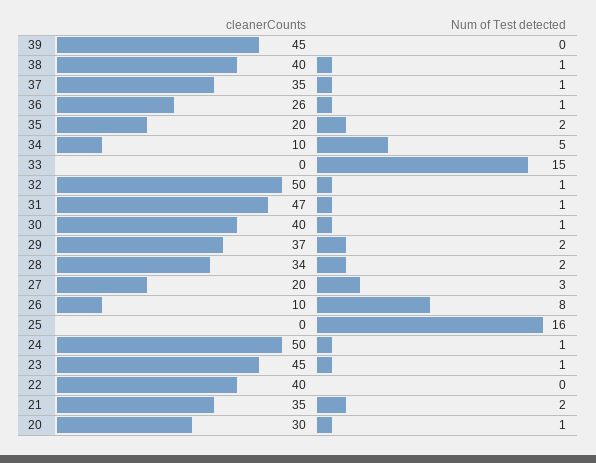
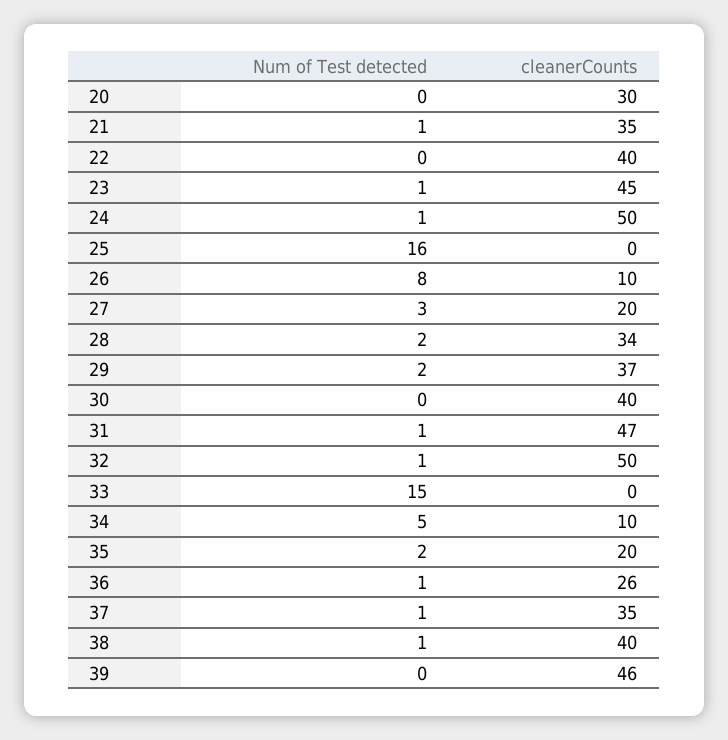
  {
    "cleanerCounts": {
-     "39": 45,
+     "39": 46,
      "38": 40,
      "37": 35,
      "36": 26,
      "35": 20,
      "34": 10,
      "33": 0,
      "32": 50,
      "31": 47,
      "30": 40,
      "29": 37,
      "28": 34,
      "27": 20,
      "26": 10,
      "25": 0,
      "24": 50,
      "23": 45,
      "22": 40,
      "21": 35,
      "20": 30
    },
    "Num of Test detected": {
      "39": 0,
      "38": 1,
      "37": 1,
      "36": 1,
      "35": 2,
      "34": 5,
      "33": 15,
      "32": 1,
      "31": 1,
-     "30": 1,
+     "30": 0,
      "29": 2,
      "28": 2,
      "27": 3,
      "26": 8,
      "25": 16,
      "24": 1,
      "23": 1,
      "22": 0,
-     "21": 2,
+     "21": 1,
-     "20": 1
+     "20": 0
    }
  }

